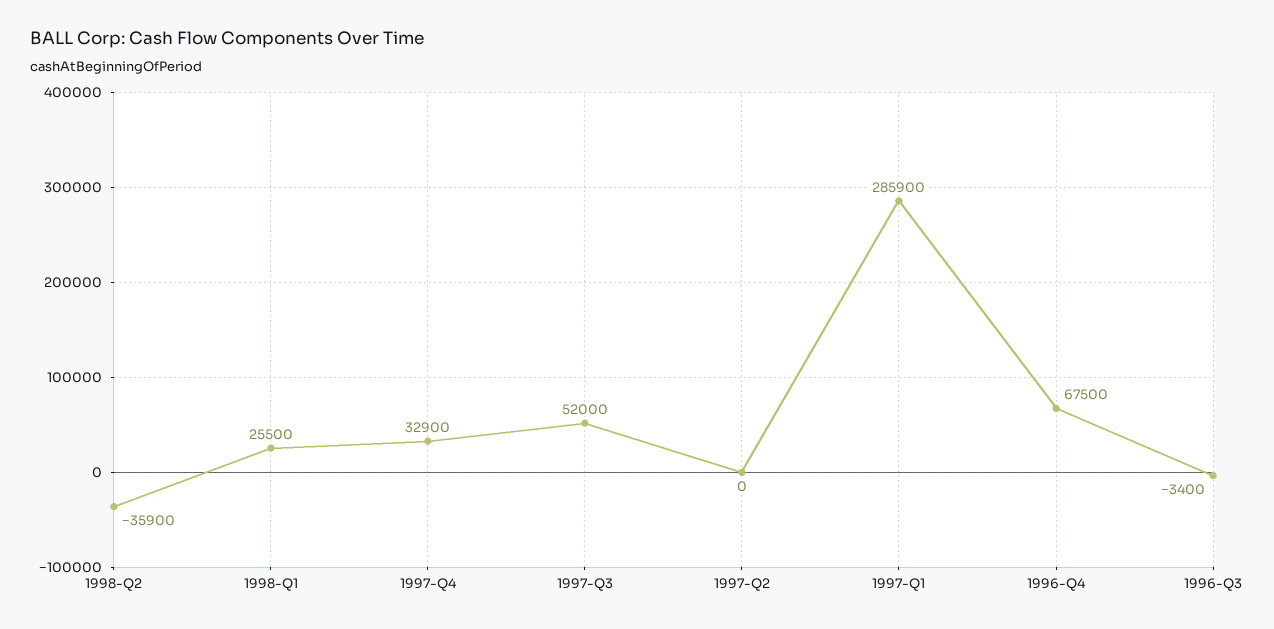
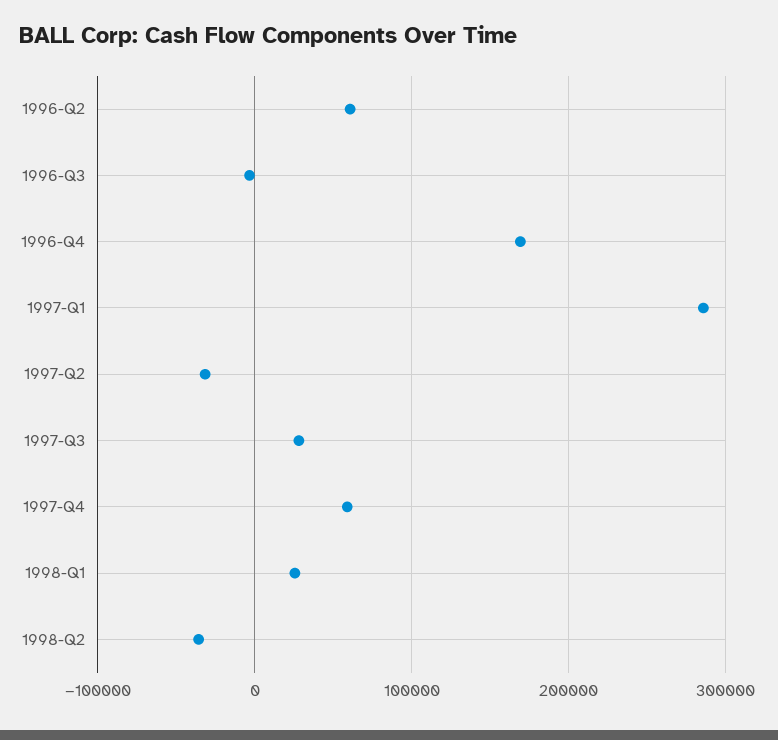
  {
    "1998-Q2": -35900,
    "1998-Q1": 25500,
-   "1997-Q4": 32900,
+   "1997-Q4": 60000,
-   "1997-Q3": 52000,
+   "1997-Q3": 30000,
-   "1997-Q2": 0,
+   "1997-Q2": -30000,
    "1997-Q1": 285900,
-   "1996-Q4": 67500,
+   "1996-Q4": 170000,
-   "1996-Q3": -3400
+   "1996-Q3": -3400,
+   "1996-Q2": 60000
  }

